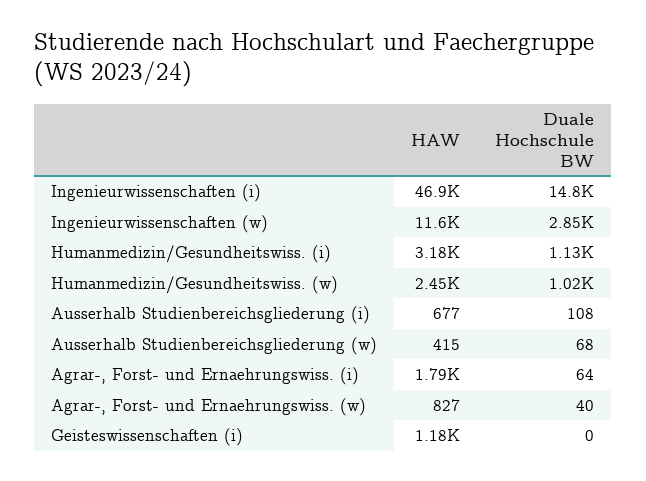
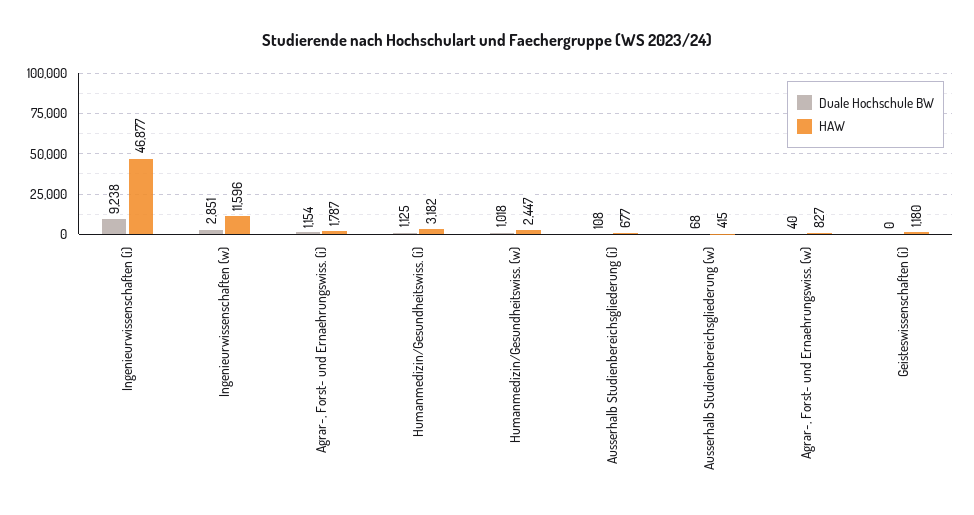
  {
    "HAW": {
      "Ingenieurwissenschaften (i)": 46877,
      "Ingenieurwissenschaften (w)": 11596,
      "Humanmedizin/Gesundheitswiss. (i)": 3182,
      "Humanmedizin/Gesundheitswiss. (w)": 2447,
      "Ausserhalb Studienbereichsgliederung (i)": 677,
      "Ausserhalb Studienbereichsgliederung (w)": 415,
      "Agrar-, Forst- und Ernaehrungswiss. (i)": 1787,
      "Agrar-, Forst- und Ernaehrungswiss. (w)": 827,
      "Geisteswissenschaften (i)": 1180
    },
    "Duale Hochschule BW": {
-     "Ingenieurwissenschaften (i)": 14800,
+     "Ingenieurwissenschaften (i)": 9238,
      "Ingenieurwissenschaften (w)": 2851,
      "Humanmedizin/Gesundheitswiss. (i)": 1125,
      "Humanmedizin/Gesundheitswiss. (w)": 1018,
      "Ausserhalb Studienbereichsgliederung (i)": 108,
      "Ausserhalb Studienbereichsgliederung (w)": 68,
-     "Agrar-, Forst- und Ernaehrungswiss. (i)": 64,
+     "Agrar-, Forst- und Ernaehrungswiss. (i)": 1154,
      "Agrar-, Forst- und Ernaehrungswiss. (w)": 40,
      "Geisteswissenschaften (i)": 0
    }
  }

